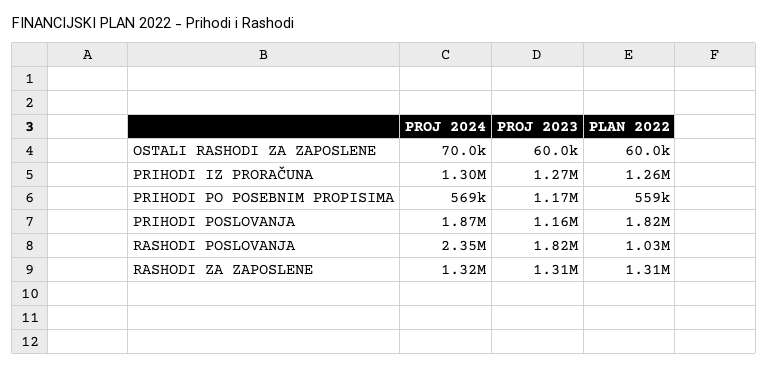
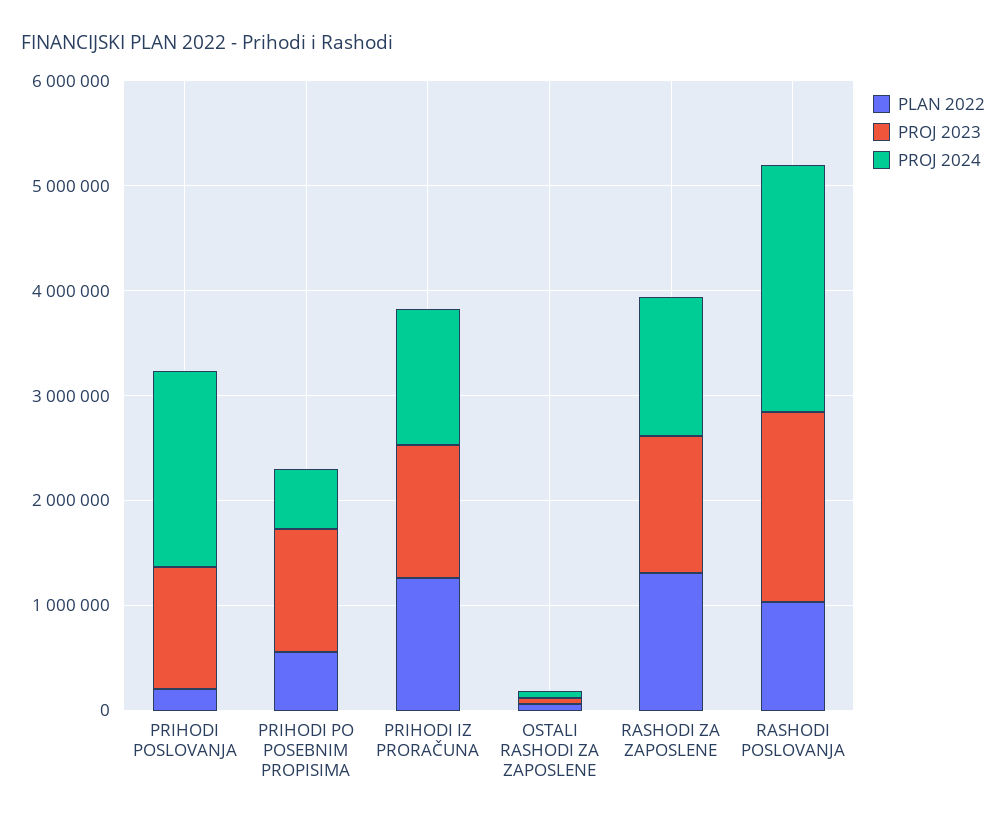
  {
    "PROJ 2024": {
      "OSTALI RASHODI ZA ZAPOSLENE": 70000,
      "PRIHODI IZ PRORAČUNA": 1300000,
      "PRIHODI PO POSEBNIM PROPISIMA": 569000,
      "PRIHODI POSLOVANJA": 1870000,
      "RASHODI POSLOVANJA": 2350000,
      "RASHODI ZA ZAPOSLENE": 1320000
    },
    "PROJ 2023": {
      "OSTALI RASHODI ZA ZAPOSLENE": 60000,
      "PRIHODI IZ PRORAČUNA": 1270000,
      "PRIHODI PO POSEBNIM PROPISIMA": 1170000,
      "PRIHODI POSLOVANJA": 1160000,
      "RASHODI POSLOVANJA": 1820000,
      "RASHODI ZA ZAPOSLENE": 1310000
    },
    "PLAN 2022": {
      "OSTALI RASHODI ZA ZAPOSLENE": 60000,
      "PRIHODI IZ PRORAČUNA": 1260000,
      "PRIHODI PO POSEBNIM PROPISIMA": 559000,
-     "PRIHODI POSLOVANJA": 1820000,
+     "PRIHODI POSLOVANJA": 200000,
      "RASHODI POSLOVANJA": 1030000,
      "RASHODI ZA ZAPOSLENE": 1310000
    }
  }

